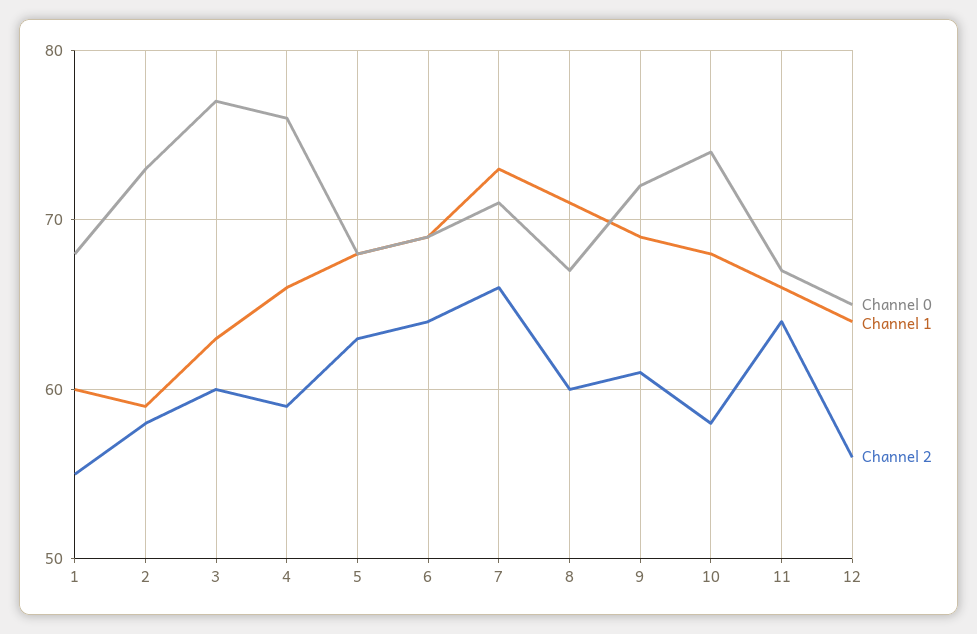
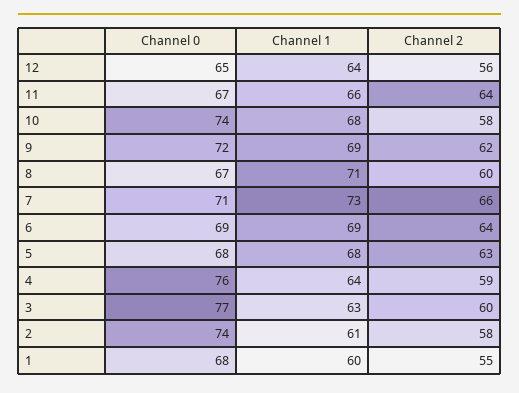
  {
    "Channel 0": {
      "1": 68,
-     "2": 73,
+     "2": 74,
      "3": 77,
      "4": 76,
      "5": 68,
      "6": 69,
      "7": 71,
      "8": 67,
      "9": 72,
      "10": 74,
      "11": 67,
      "12": 65
    },
    "Channel 1": {
      "1": 60,
-     "2": 59,
+     "2": 61,
      "3": 63,
-     "4": 66,
+     "4": 64,
      "5": 68,
      "6": 69,
      "7": 73,
      "8": 71,
      "9": 69,
      "10": 68,
      "11": 66,
      "12": 64
    },
    "Channel 2": {
      "1": 55,
      "2": 58,
      "3": 60,
      "4": 59,
      "5": 63,
      "6": 64,
      "7": 66,
      "8": 60,
-     "9": 61,
+     "9": 62,
      "10": 58,
      "11": 64,
      "12": 56
    }
  }

